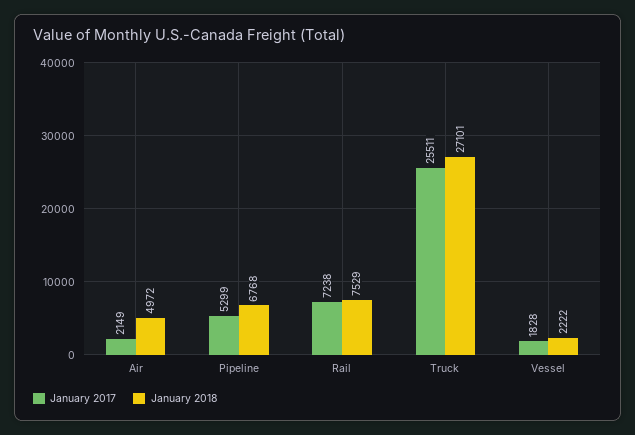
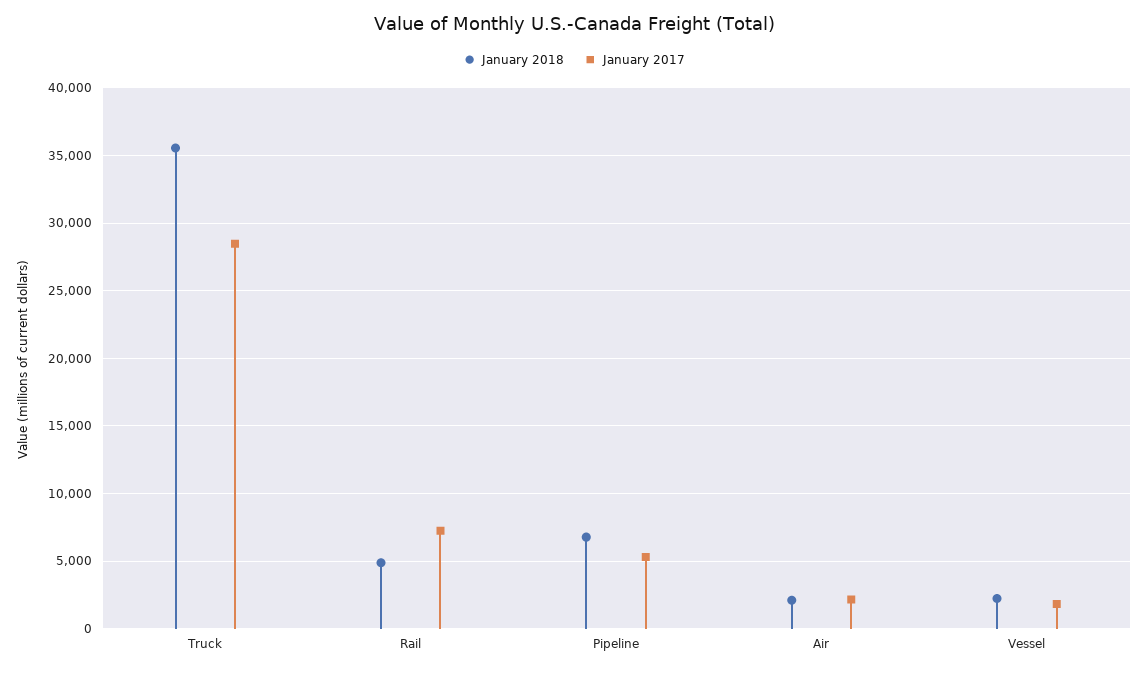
  {
    "January 2017": {
      "Air": 2149,
      "Pipeline": 5299,
      "Rail": 7238,
-     "Truck": 25511,
+     "Truck": 28500,
      "Vessel": 1828
    },
    "January 2018": {
-     "Air": 4972,
+     "Air": 2000,
      "Pipeline": 6768,
-     "Rail": 7529,
+     "Rail": 5000,
-     "Truck": 27101,
+     "Truck": 35500,
      "Vessel": 2222
    }
  }

